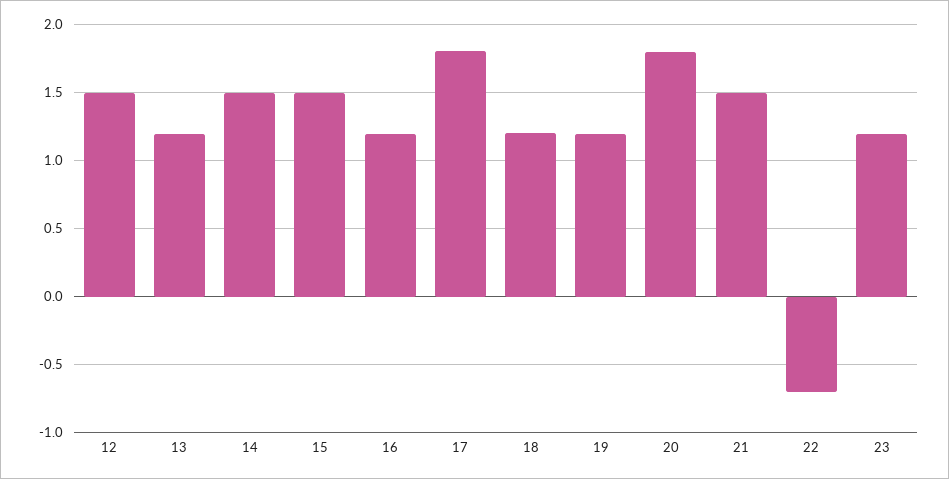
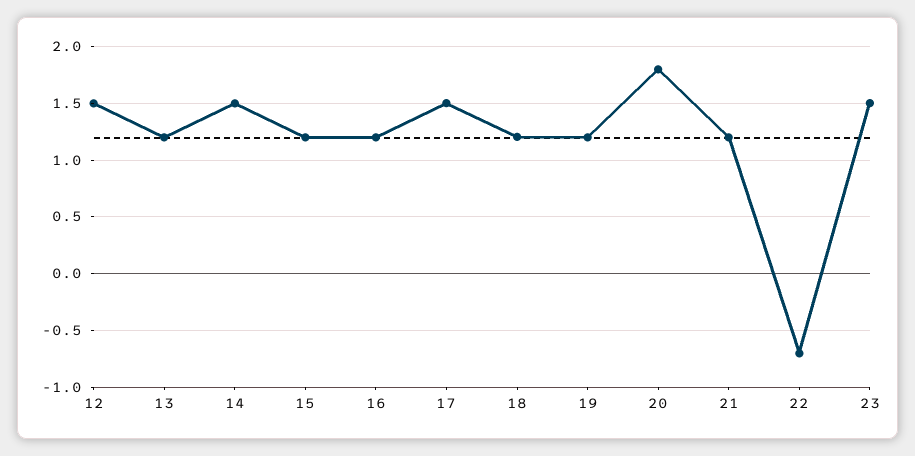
  {
    "12": 1.5,
    "13": 1.2,
    "14": 1.5,
-   "15": 1.5,
+   "15": 1.2,
    "16": 1.2,
-   "17": 1.8,
+   "17": 1.5,
    "18": 1.2,
    "19": 1.2,
    "20": 1.8,
-   "21": 1.5,
+   "21": 1.2,
    "22": -0.7,
-   "23": 1.2
+   "23": 1.5
  }

